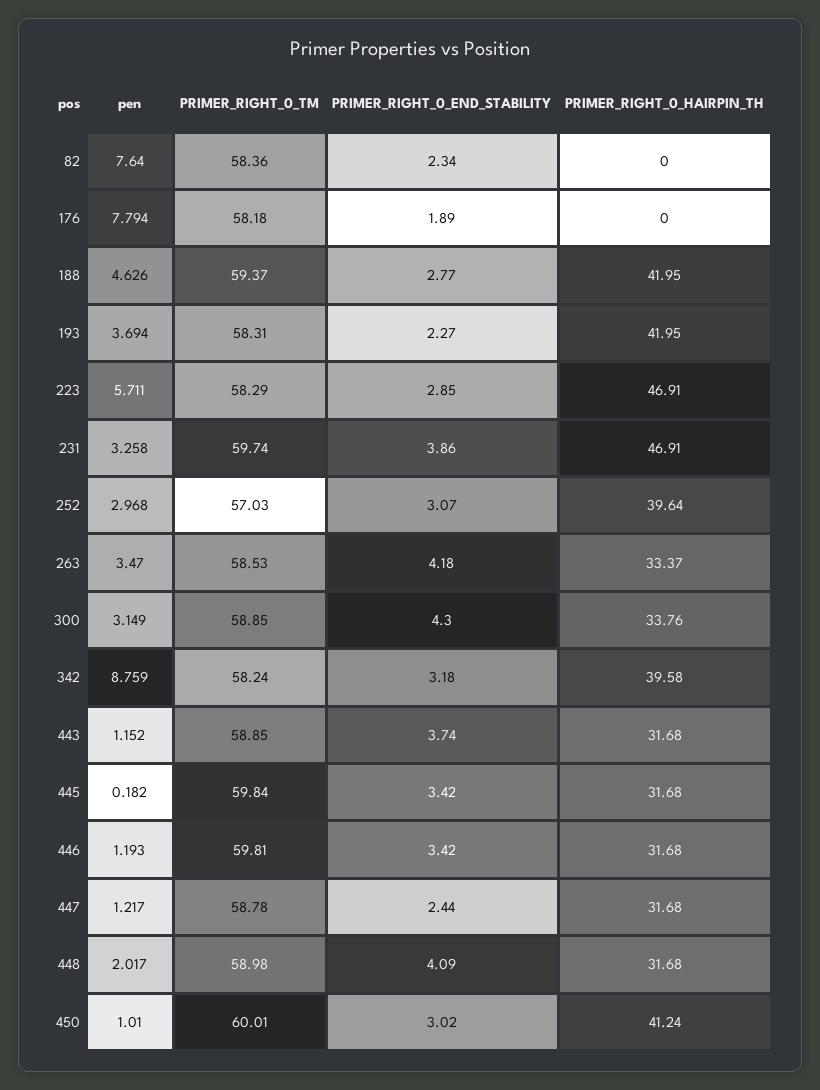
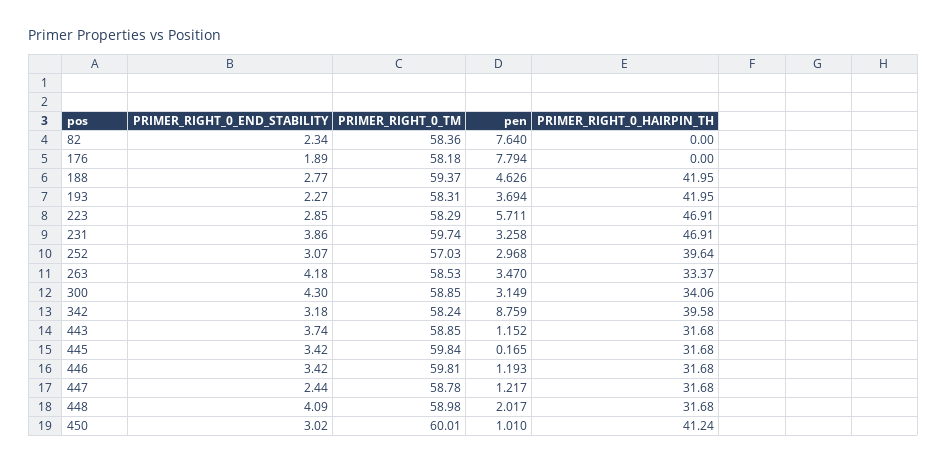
  {
    "pen": {
      "82": 7.64,
      "176": 7.794,
      "188": 4.626,
      "193": 3.694,
      "223": 5.711,
      "231": 3.258,
      "252": 2.968,
      "263": 3.47,
      "300": 3.149,
      "342": 8.759,
      "443": 1.152,
-     "445": 0.182,
+     "445": 0.165,
      "446": 1.193,
      "447": 1.217,
      "448": 2.017,
      "450": 1.01
    },
    "PRIMER_RIGHT_0_TM": {
      "82": 58.36,
      "176": 58.18,
      "188": 59.37,
      "193": 58.31,
      "223": 58.29,
      "231": 59.74,
      "252": 57.03,
      "263": 58.53,
      "300": 58.85,
      "342": 58.24,
      "443": 58.85,
      "445": 59.84,
      "446": 59.81,
      "447": 58.78,
      "448": 58.98,
      "450": 60.01
    },
    "PRIMER_RIGHT_0_END_STABILITY": {
      "82": 2.34,
      "176": 1.89,
      "188": 2.77,
      "193": 2.27,
      "223": 2.85,
      "231": 3.86,
      "252": 3.07,
      "263": 4.18,
      "300": 4.3,
      "342": 3.18,
      "443": 3.74,
      "445": 3.42,
      "446": 3.42,
      "447": 2.44,
      "448": 4.09,
      "450": 3.02
    },
    "PRIMER_RIGHT_0_HAIRPIN_TH": {
      "82": 0,
      "176": 0,
      "188": 41.95,
      "193": 41.95,
      "223": 46.91,
      "231": 46.91,
      "252": 39.64,
      "263": 33.37,
-     "300": 33.76,
+     "300": 34.06,
      "342": 39.58,
      "443": 31.68,
      "445": 31.68,
      "446": 31.68,
      "447": 31.68,
      "448": 31.68,
      "450": 41.24
    }
  }

